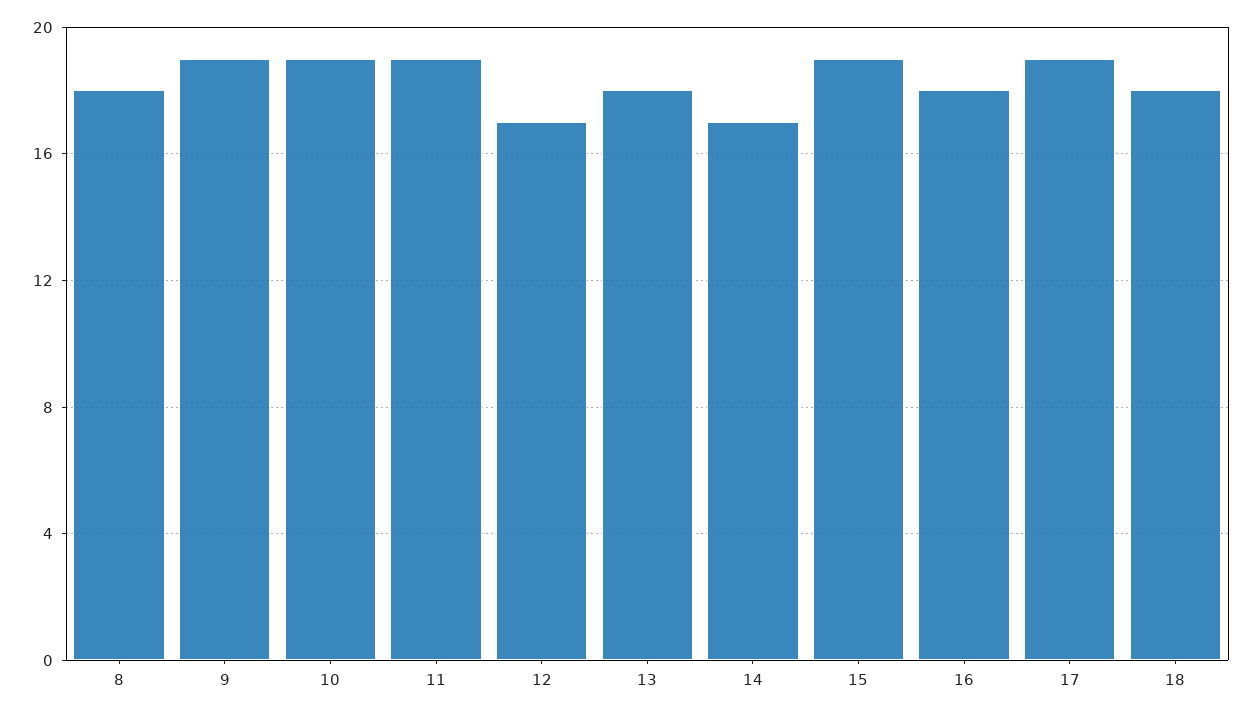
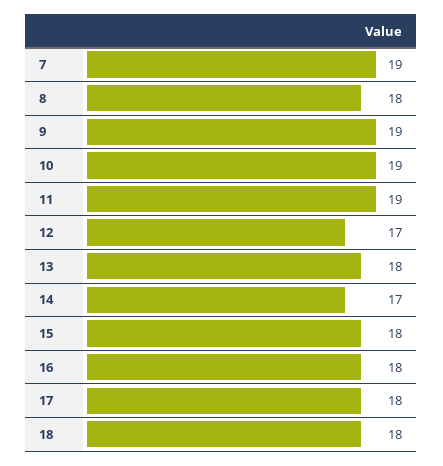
  {
    "8": 18,
    "9": 19,
    "10": 19,
    "11": 19,
    "12": 17,
    "13": 18,
    "14": 17,
-   "15": 19,
+   "15": 18,
    "16": 18,
-   "17": 19,
+   "17": 18,
-   "18": 18
+   "18": 18,
+   "7": 19
  }

